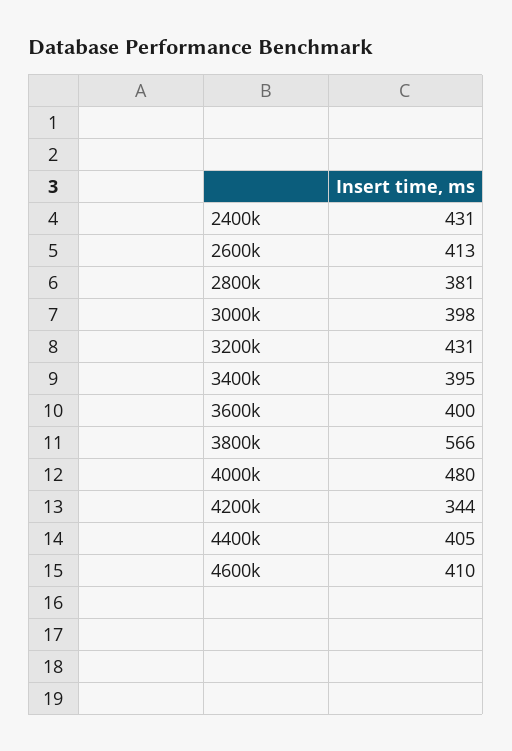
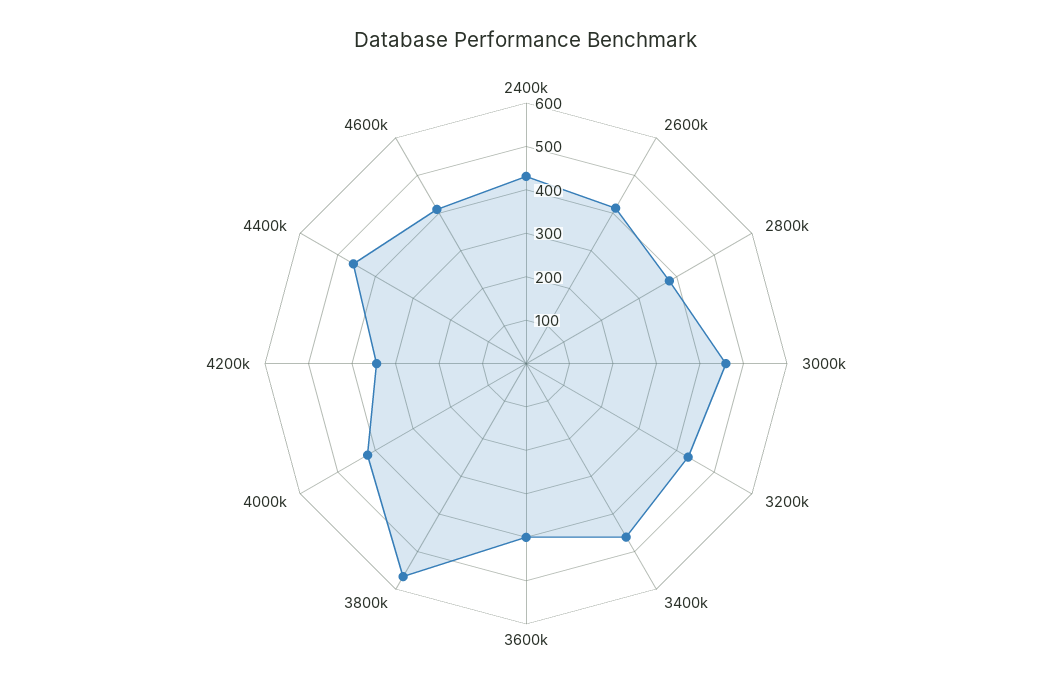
  {
    "2400k": 431,
    "2600k": 413,
    "2800k": 381,
-   "3000k": 398,
+   "3000k": 460,
    "3200k": 431,
-   "3400k": 395,
+   "3400k": 460,
    "3600k": 400,
    "3800k": 566,
-   "4000k": 480,
+   "4000k": 420,
    "4200k": 344,
-   "4400k": 405,
+   "4400k": 460,
    "4600k": 410
  }

